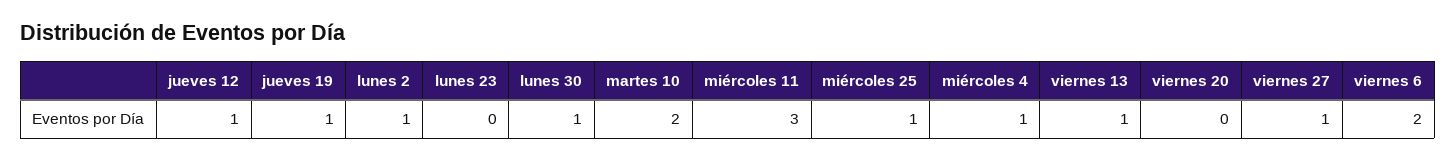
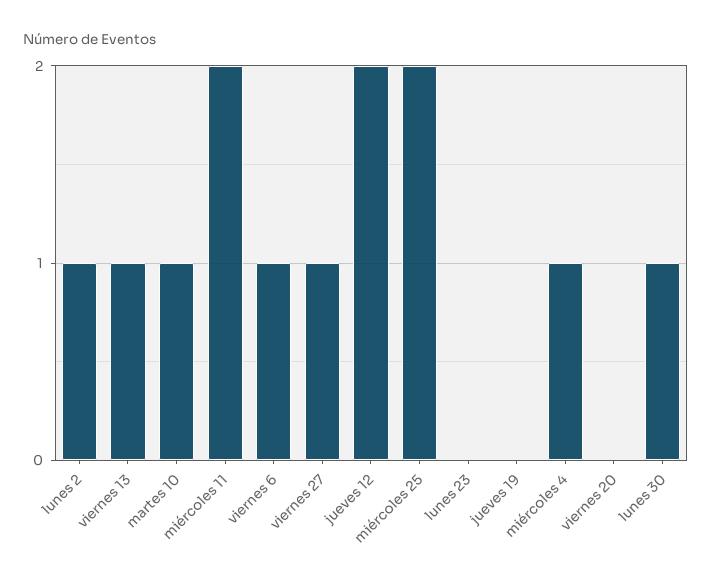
  {
-   "jueves 12": 1,
+   "jueves 12": 2,
-   "jueves 19": 1,
+   "jueves 19": 0,
    "lunes 2": 1,
    "lunes 23": 0,
    "lunes 30": 1,
-   "martes 10": 2,
+   "martes 10": 1,
-   "miércoles 11": 3,
+   "miércoles 11": 2,
-   "miércoles 25": 1,
+   "miércoles 25": 2,
    "miércoles 4": 1,
    "viernes 13": 1,
    "viernes 20": 0,
    "viernes 27": 1,
-   "viernes 6": 2
+   "viernes 6": 1
  }

